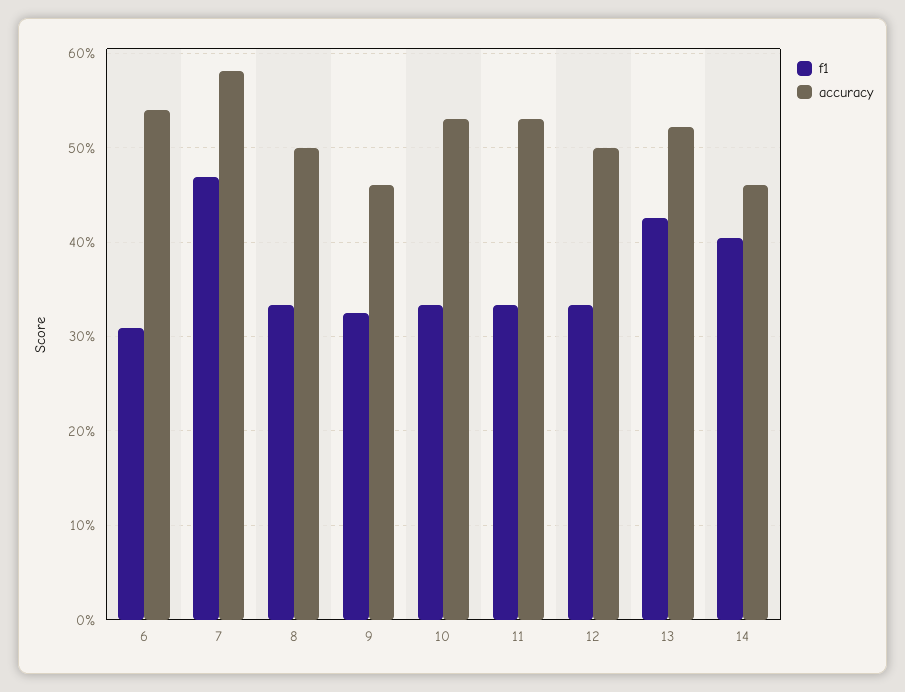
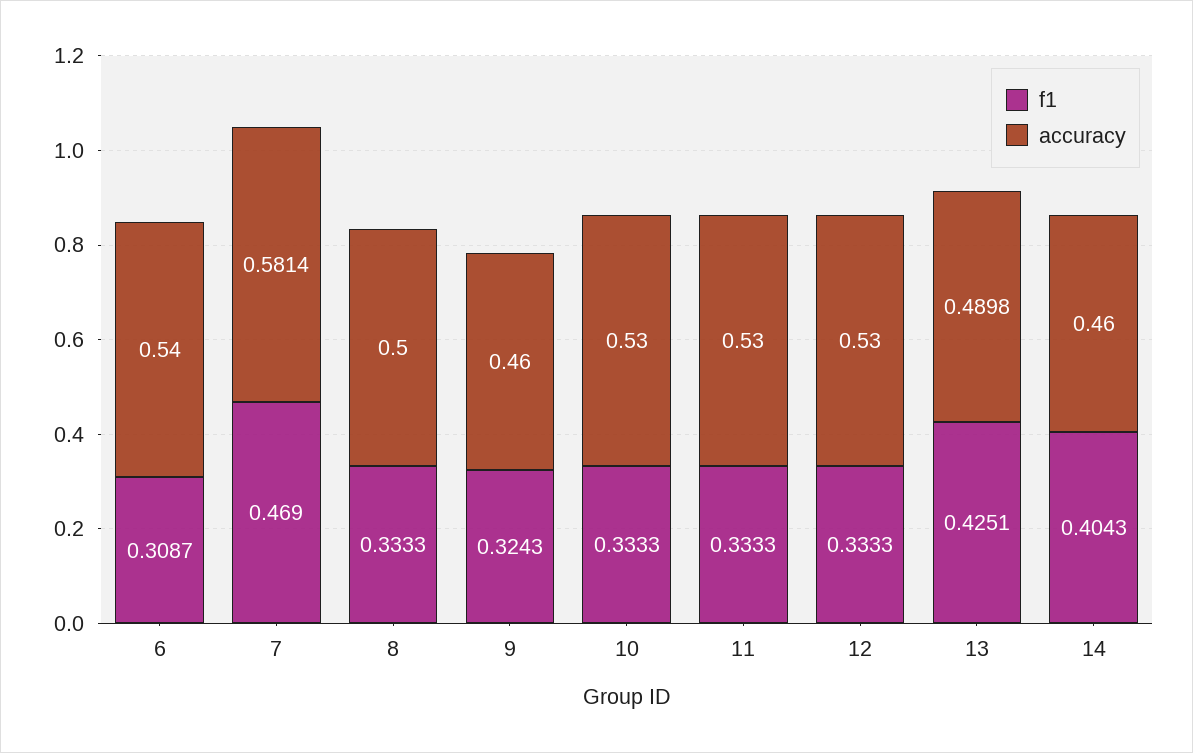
  {
    "f1": {
      "6": 0.3087,
      "7": 0.469,
      "8": 0.3333,
      "9": 0.3243,
      "10": 0.3333,
      "11": 0.3333,
      "12": 0.3333,
      "13": 0.4251,
      "14": 0.4043
    },
    "accuracy": {
      "6": 0.54,
      "7": 0.5814,
      "8": 0.5,
      "9": 0.46,
      "10": 0.53,
      "11": 0.53,
-     "12": 0.5,
+     "12": 0.53,
-     "13": 0.52,
+     "13": 0.4898,
      "14": 0.46
    }
  }

